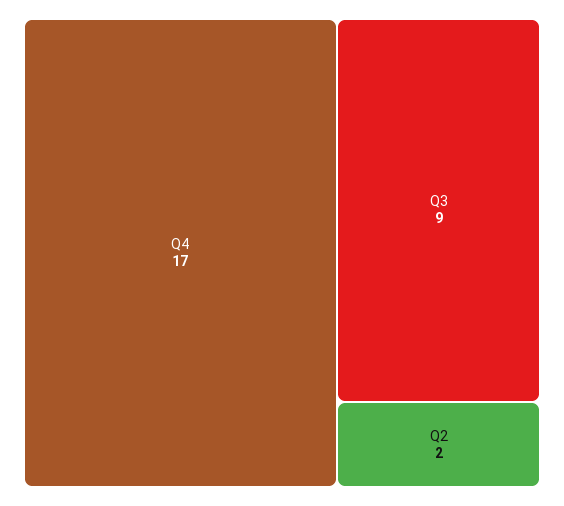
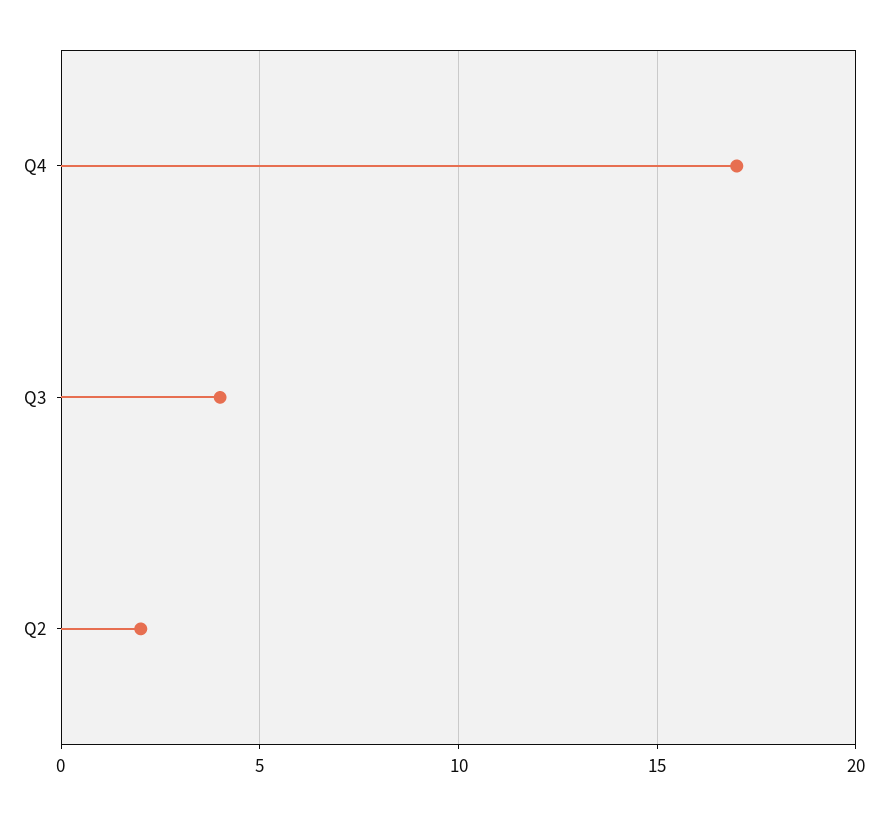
  {
    "Q4": 17,
-   "Q3": 9,
+   "Q3": 4,
    "Q2": 2
  }

